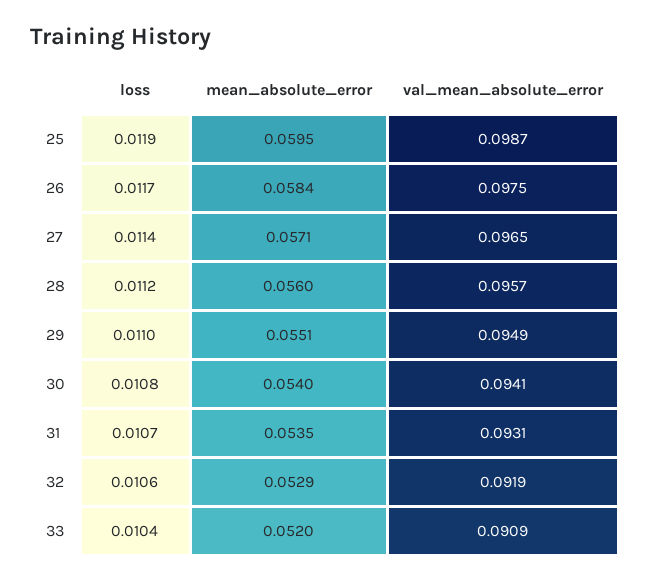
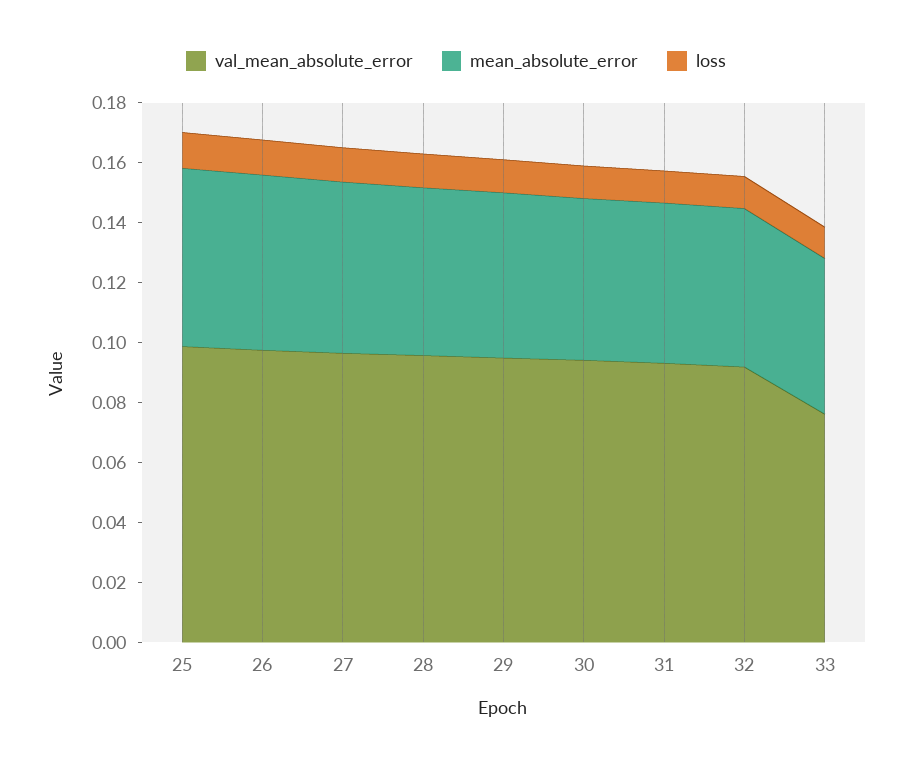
  {
    "loss": {
      "25": 0.0119,
      "26": 0.0117,
      "27": 0.0114,
      "28": 0.0112,
      "29": 0.011,
      "30": 0.0108,
      "31": 0.0107,
      "32": 0.0106,
      "33": 0.0104
    },
    "mean_absolute_error": {
      "25": 0.0595,
      "26": 0.0584,
      "27": 0.0571,
      "28": 0.056,
      "29": 0.0551,
      "30": 0.054,
      "31": 0.0535,
      "32": 0.0529,
      "33": 0.052
    },
    "val_mean_absolute_error": {
      "25": 0.0987,
      "26": 0.0975,
      "27": 0.0965,
      "28": 0.0957,
      "29": 0.0949,
      "30": 0.0941,
      "31": 0.0931,
      "32": 0.0919,
-     "33": 0.0909
+     "33": 0.075
    }
  }

